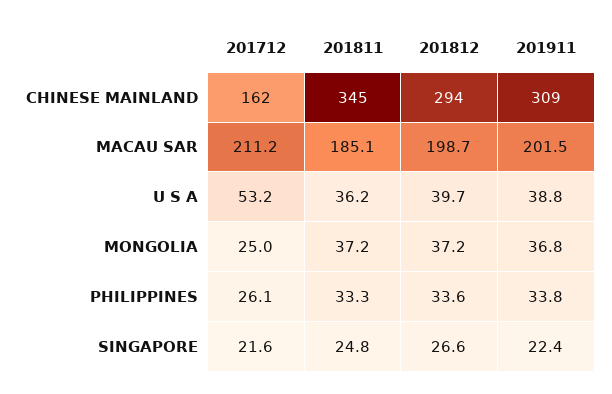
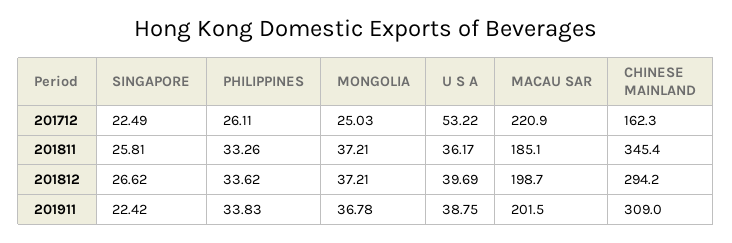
  {
    "201712": {
      "CHINESE MAINLAND": 162.3,
-     "MACAU SAR": 211.2,
+     "MACAU SAR": 220.9,
      "U S A": 53.22,
      "MONGOLIA": 25.03,
      "PHILIPPINES": 26.11,
-     "SINGAPORE": 21.6
+     "SINGAPORE": 22.49
    },
    "201811": {
      "CHINESE MAINLAND": 345.4,
      "MACAU SAR": 185.1,
      "U S A": 36.17,
      "MONGOLIA": 37.21,
      "PHILIPPINES": 33.26,
-     "SINGAPORE": 24.8
+     "SINGAPORE": 25.81
    },
    "201812": {
      "CHINESE MAINLAND": 294.2,
      "MACAU SAR": 198.7,
      "U S A": 39.69,
      "MONGOLIA": 37.21,
      "PHILIPPINES": 33.62,
      "SINGAPORE": 26.62
    },
    "201911": {
      "CHINESE MAINLAND": 309,
      "MACAU SAR": 201.5,
      "U S A": 38.75,
      "MONGOLIA": 36.78,
      "PHILIPPINES": 33.83,
      "SINGAPORE": 22.42
    }
  }

